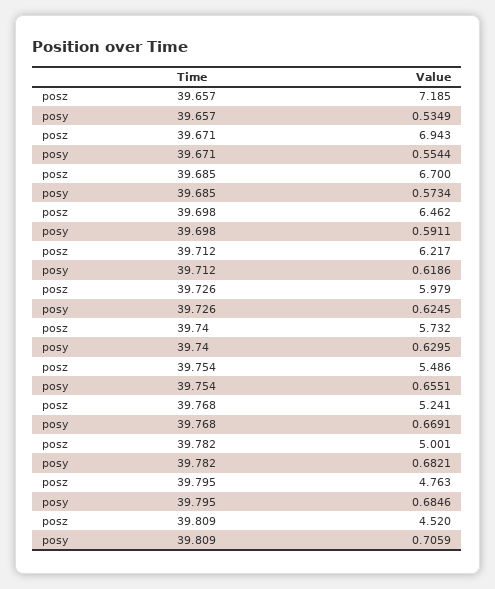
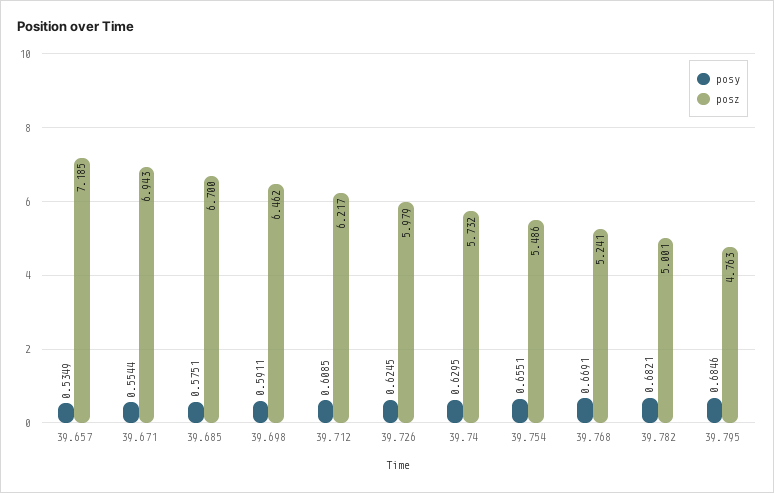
  {
    "posz": {
      "39.657": 7.185,
      "39.671": 6.943,
      "39.685": 6.7,
      "39.698": 6.462,
      "39.712": 6.217,
      "39.726": 5.979,
      "39.74": 5.732,
      "39.754": 5.486,
      "39.768": 5.241,
      "39.782": 5.001,
-     "39.795": 4.763,
+     "39.795": 4.763
-     "39.809": 4.52
    },
    "posy": {
      "39.657": 0.5349,
      "39.671": 0.5544,
-     "39.685": 0.5734,
+     "39.685": 0.5751,
      "39.698": 0.5911,
-     "39.712": 0.6186,
+     "39.712": 0.6085,
      "39.726": 0.6245,
      "39.74": 0.6295,
      "39.754": 0.6551,
      "39.768": 0.6691,
      "39.782": 0.6821,
-     "39.795": 0.6846,
+     "39.795": 0.6846
-     "39.809": 0.7059
    }
  }

